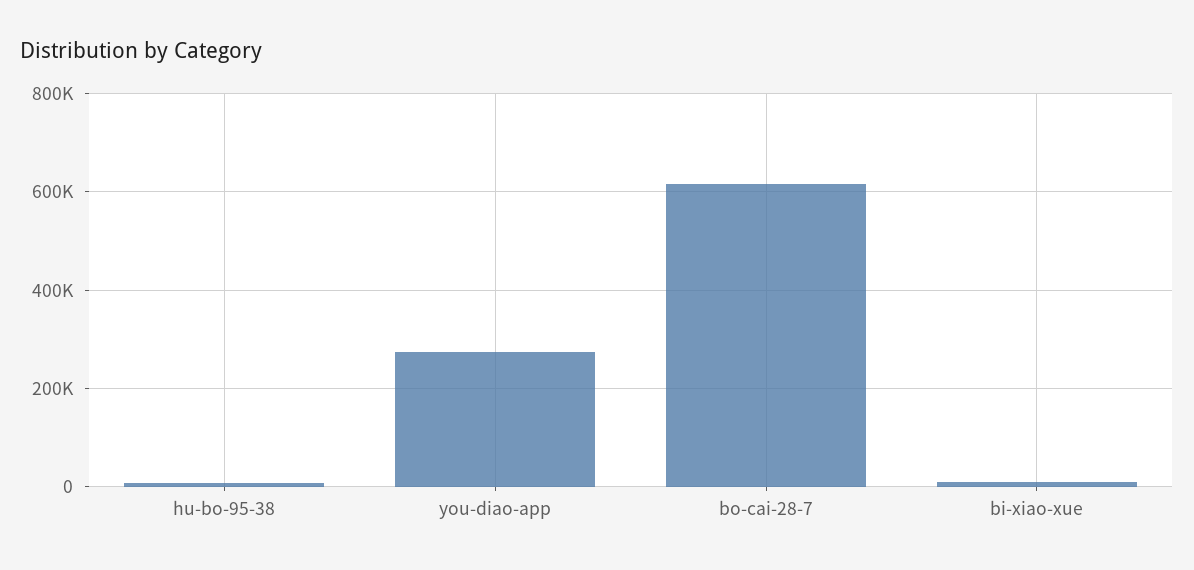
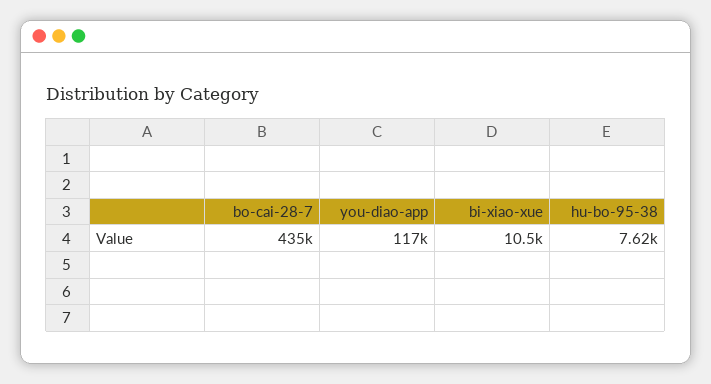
  {
    "hu-bo-95-38": 7620,
-   "you-diao-app": 280000,
+   "you-diao-app": 117000,
-   "bo-cai-28-7": 620000,
+   "bo-cai-28-7": 435000,
    "bi-xiao-xue": 10500
  }

